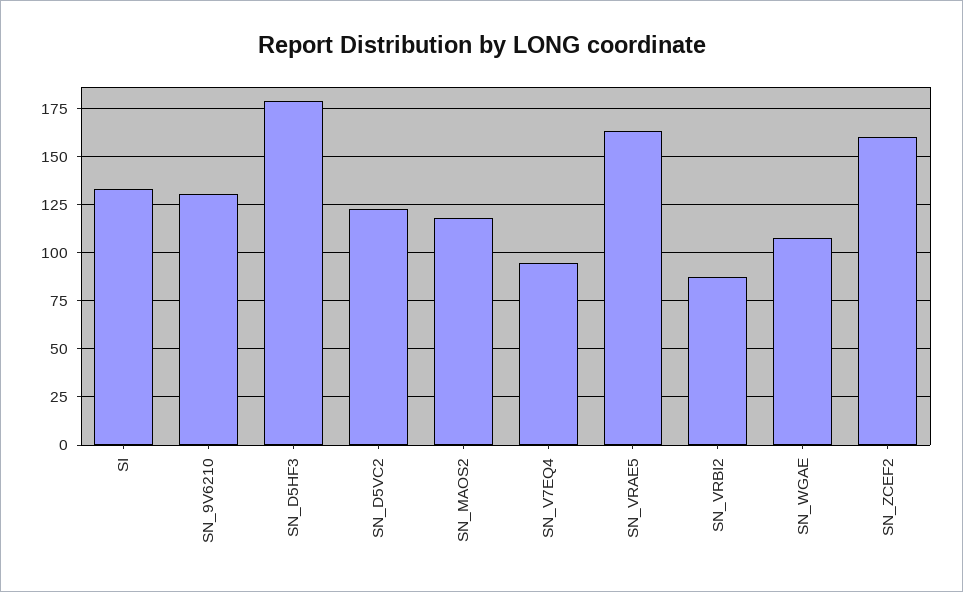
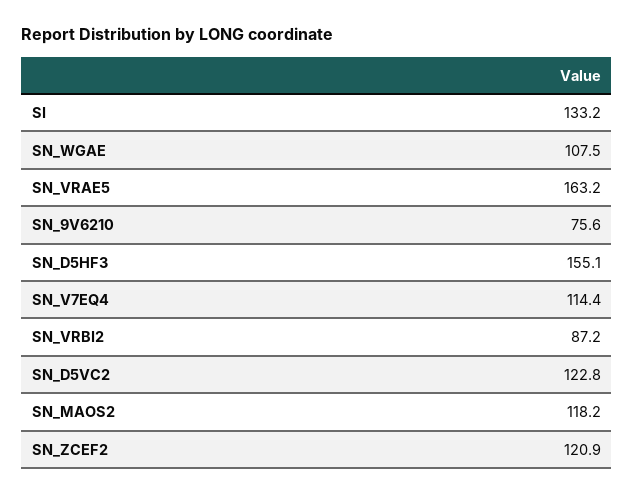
  {
    "SI": 133.2,
-   "SN_9V6210": 130,
+   "SN_9V6210": 75.6,
-   "SN_D5HF3": 180,
+   "SN_D5HF3": 155.1,
    "SN_D5VC2": 122.8,
    "SN_MAOS2": 118.2,
-   "SN_V7EQ4": 95,
+   "SN_V7EQ4": 114.4,
    "SN_VRAE5": 163.2,
    "SN_VRBI2": 87.2,
    "SN_WGAE": 107.5,
-   "SN_ZCEF2": 160
+   "SN_ZCEF2": 120.9
  }

